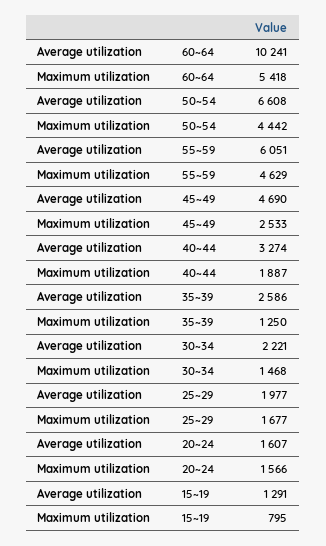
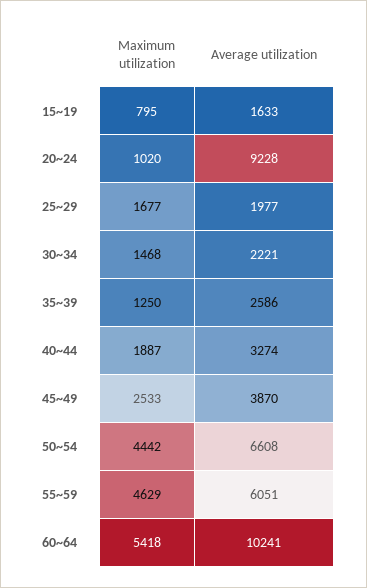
  {
    "Average utilization": {
      "60~64": 10241,
      "50~54": 6608,
      "55~59": 6051,
-     "45~49": 4690,
+     "45~49": 3870,
      "40~44": 3274,
      "35~39": 2586,
      "30~34": 2221,
      "25~29": 1977,
-     "20~24": 1607,
+     "20~24": 9228,
-     "15~19": 1291
+     "15~19": 1633
    },
    "Maximum utilization": {
      "60~64": 5418,
      "50~54": 4442,
      "55~59": 4629,
      "45~49": 2533,
      "40~44": 1887,
      "35~39": 1250,
      "30~34": 1468,
      "25~29": 1677,
-     "20~24": 1566,
+     "20~24": 1020,
      "15~19": 795
    }
  }

